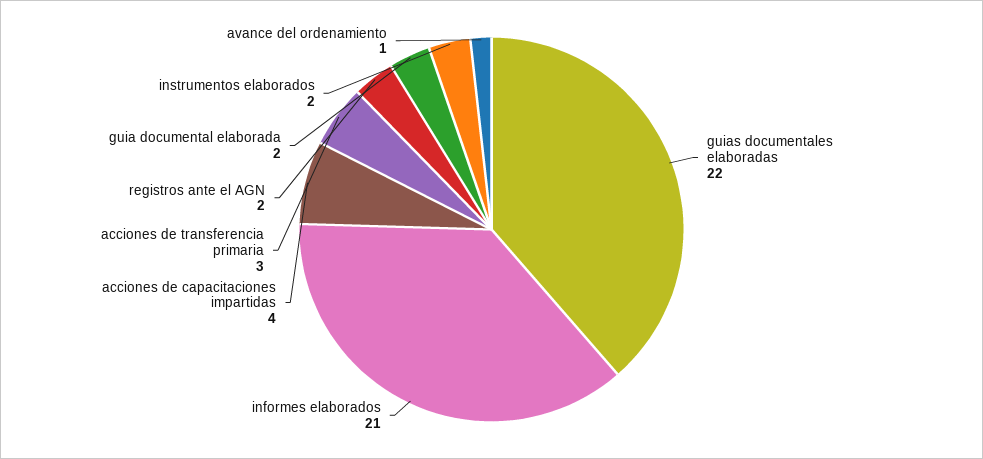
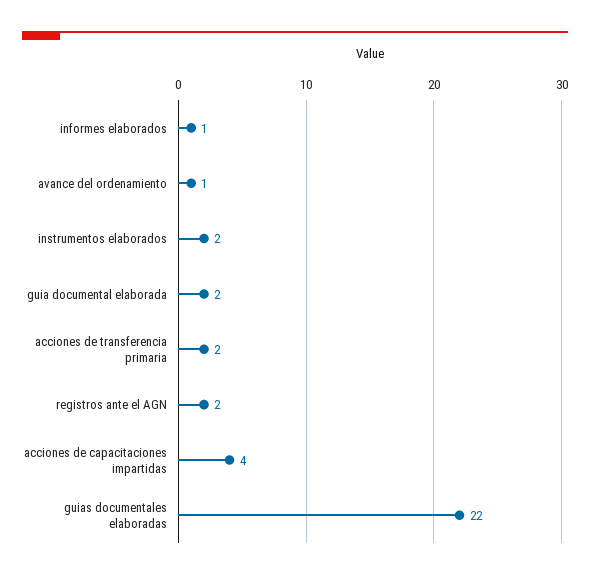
  {
    "guias documentales elaboradas": 22,
-   "informes elaborados": 21,
+   "informes elaborados": 1,
    "acciones de capacitaciones impartidas": 4,
-   "acciones de transferencia primaria": 3,
+   "acciones de transferencia primaria": 2,
    "registros ante el AGN": 2,
    "guia documental elaborada": 2,
    "instrumentos elaborados": 2,
    "avance del ordenamiento": 1
  }

